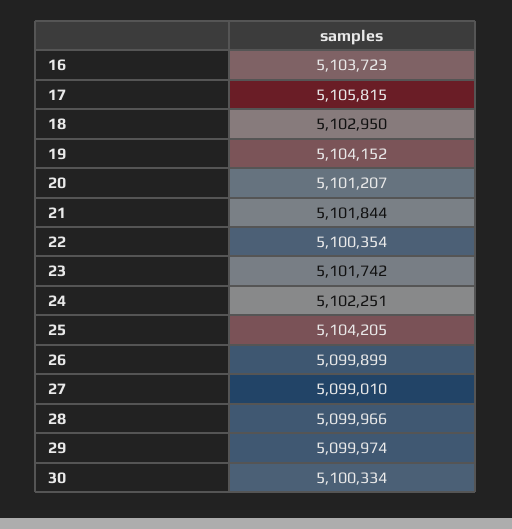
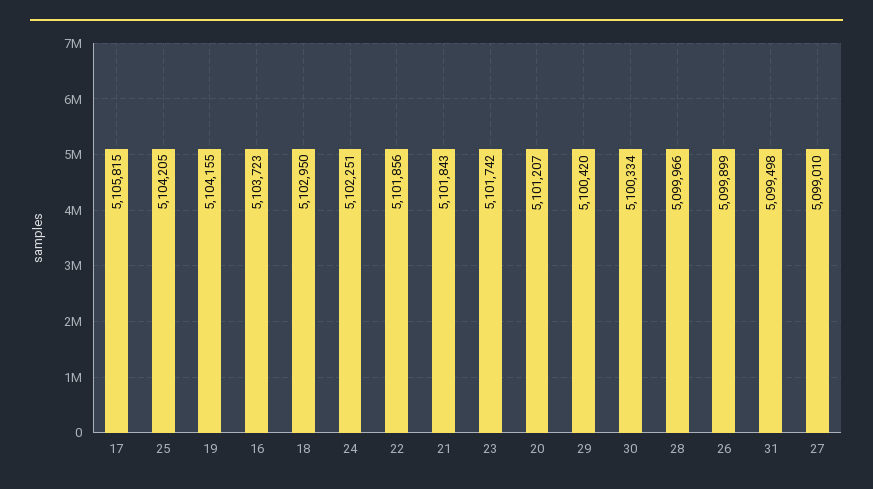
  {
    "16": 5103723,
    "17": 5105815,
    "18": 5102950,
-   "19": 5104152,
+   "19": 5104155,
    "20": 5101207,
-   "21": 5101844,
+   "21": 5101843,
-   "22": 5100354,
+   "22": 5101856,
    "23": 5101742,
    "24": 5102251,
    "25": 5104205,
    "26": 5099899,
    "27": 5099010,
    "28": 5099966,
-   "29": 5099974,
+   "29": 5100420,
-   "30": 5100334
+   "30": 5100334,
+   "31": 5099498
  }

